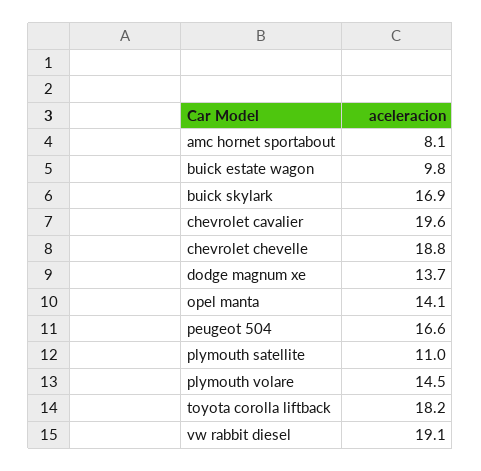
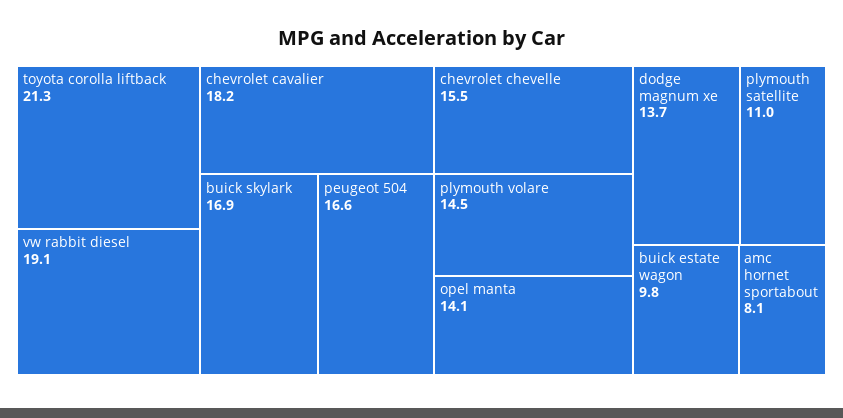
  {
    "amc hornet sportabout": 8.1,
    "buick estate wagon": 9.8,
    "buick skylark": 16.9,
-   "chevrolet cavalier": 19.6,
+   "chevrolet cavalier": 18.2,
-   "chevrolet chevelle": 18.8,
+   "chevrolet chevelle": 15.5,
    "dodge magnum xe": 13.7,
    "opel manta": 14.1,
    "peugeot 504": 16.6,
    "plymouth satellite": 11,
    "plymouth volare": 14.5,
-   "toyota corolla liftback": 18.2,
+   "toyota corolla liftback": 21.3,
    "vw rabbit diesel": 19.1
  }

